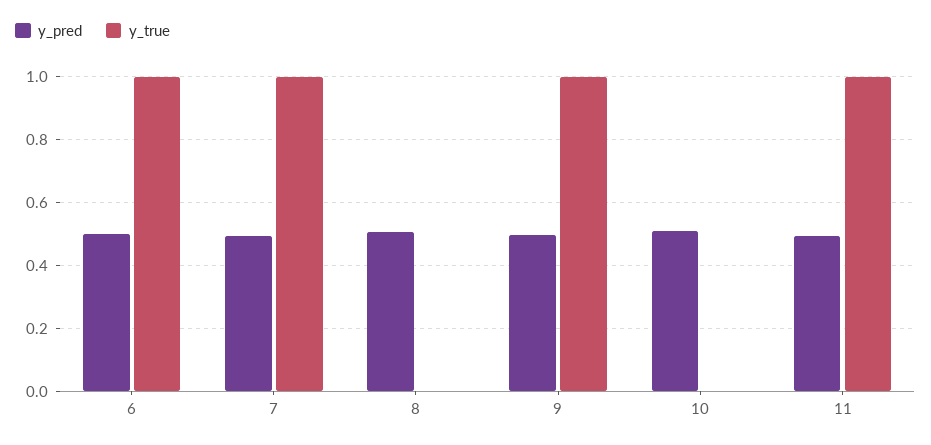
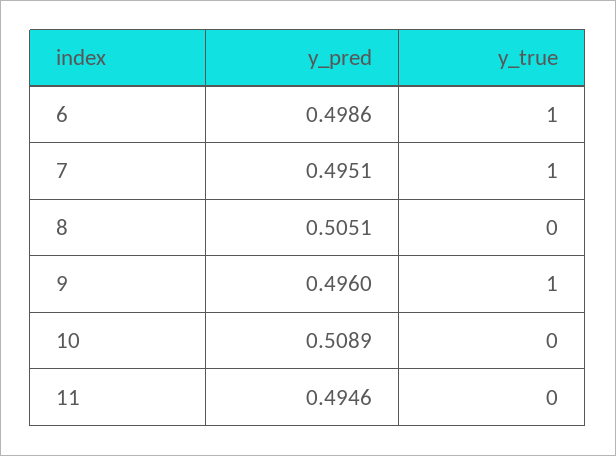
  {
    "y_pred": {
      "6": 0.4986,
      "7": 0.4951,
      "8": 0.5051,
      "9": 0.496,
      "10": 0.5089,
      "11": 0.4946
    },
    "y_true": {
      "6": 1,
      "7": 1,
      "8": 0,
      "9": 1,
      "10": 0,
-     "11": 1
+     "11": 0
    }
  }

